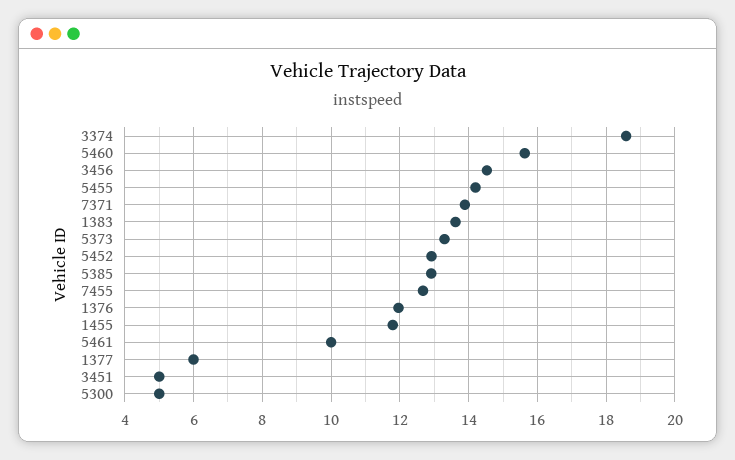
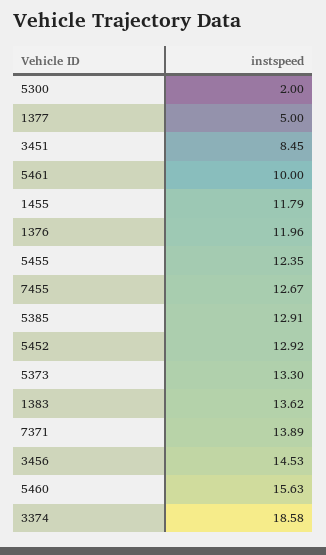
  {
    "3374": 18.58,
    "5460": 15.63,
    "3456": 14.53,
-   "5455": 14.2,
+   "5455": 12.35,
    "7371": 13.89,
    "1383": 13.62,
    "5373": 13.3,
    "5452": 12.92,
    "5385": 12.91,
    "7455": 12.67,
    "1376": 11.96,
    "1455": 11.79,
    "5461": 10,
-   "1377": 6,
+   "1377": 5,
-   "3451": 5,
+   "3451": 8.45,
-   "5300": 5
+   "5300": 2
  }

